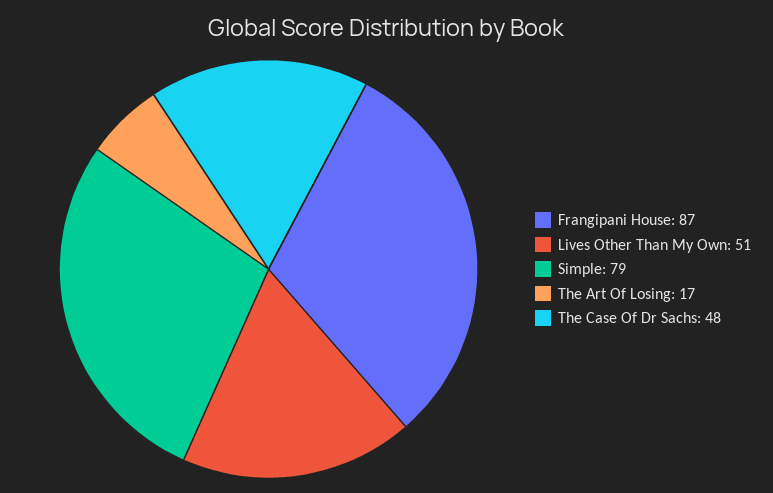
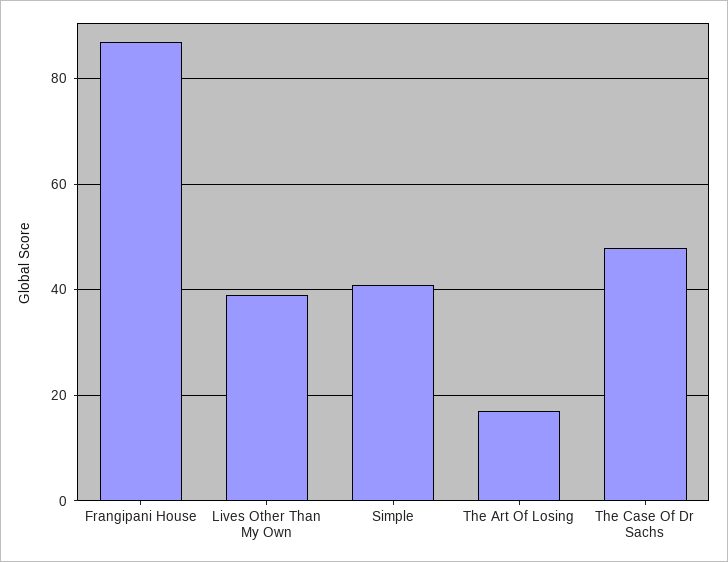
  {
    "Frangipani House": 87,
-   "Lives Other Than My Own": 51,
+   "Lives Other Than My Own": 40,
-   "Simple": 79,
+   "Simple": 40,
    "The Art Of Losing": 17,
    "The Case Of Dr Sachs": 48
  }

